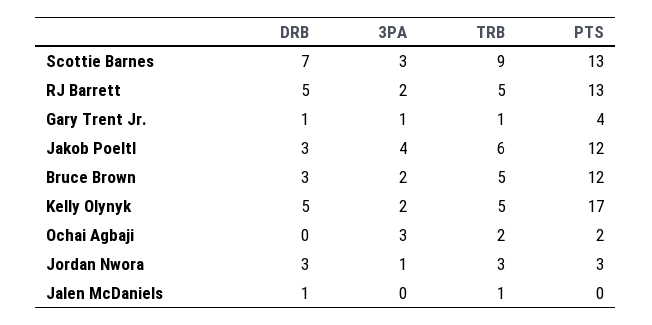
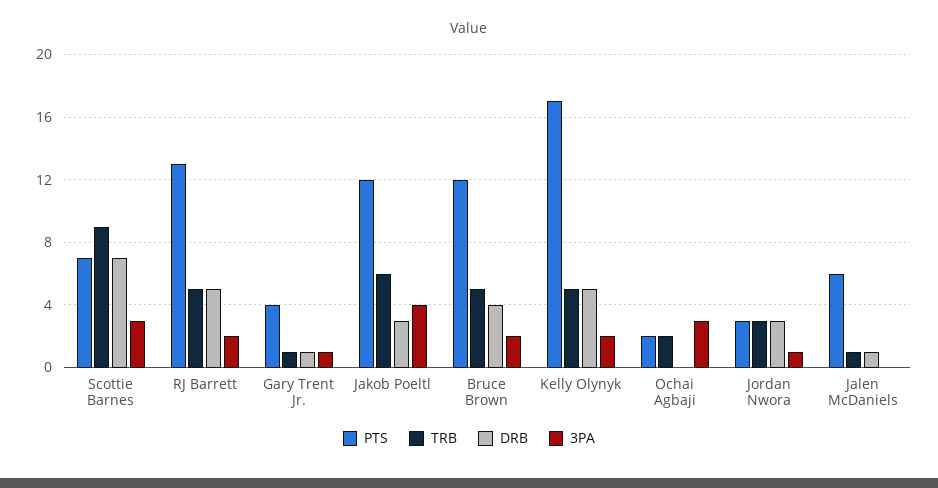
  {
    "DRB": {
      "Scottie Barnes": 7,
      "RJ Barrett": 5,
      "Gary Trent Jr.": 1,
      "Jakob Poeltl": 3,
-     "Bruce Brown": 3,
+     "Bruce Brown": 4,
      "Kelly Olynyk": 5,
      "Ochai Agbaji": 0,
      "Jordan Nwora": 3,
      "Jalen McDaniels": 1
    },
    "3PA": {
      "Scottie Barnes": 3,
      "RJ Barrett": 2,
      "Gary Trent Jr.": 1,
      "Jakob Poeltl": 4,
      "Bruce Brown": 2,
      "Kelly Olynyk": 2,
      "Ochai Agbaji": 3,
      "Jordan Nwora": 1,
      "Jalen McDaniels": 0
    },
    "TRB": {
      "Scottie Barnes": 9,
      "RJ Barrett": 5,
      "Gary Trent Jr.": 1,
      "Jakob Poeltl": 6,
      "Bruce Brown": 5,
      "Kelly Olynyk": 5,
      "Ochai Agbaji": 2,
      "Jordan Nwora": 3,
      "Jalen McDaniels": 1
    },
    "PTS": {
-     "Scottie Barnes": 13,
+     "Scottie Barnes": 7,
      "RJ Barrett": 13,
      "Gary Trent Jr.": 4,
      "Jakob Poeltl": 12,
      "Bruce Brown": 12,
      "Kelly Olynyk": 17,
      "Ochai Agbaji": 2,
      "Jordan Nwora": 3,
-     "Jalen McDaniels": 0
+     "Jalen McDaniels": 6
    }
  }

